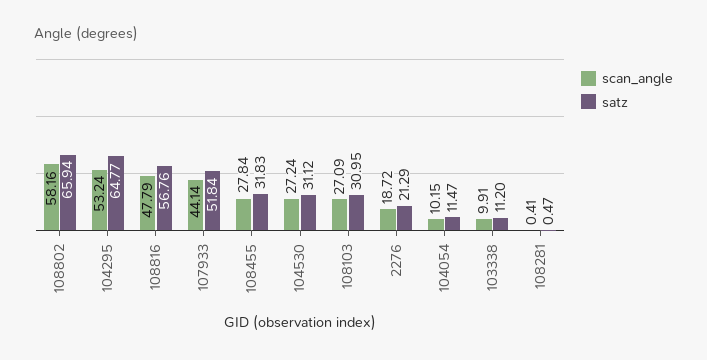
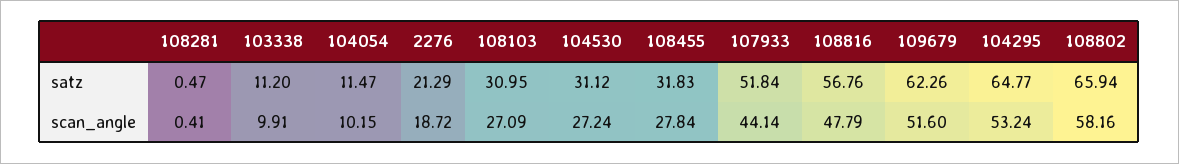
  {
    "scan_angle": {
      "108802": 58.16,
      "104295": 53.24,
      "108816": 47.79,
      "107933": 44.14,
      "108455": 27.84,
      "104530": 27.24,
      "108103": 27.09,
      "2276": 18.72,
      "104054": 10.15,
      "103338": 9.91,
-     "108281": 0.41
+     "108281": 0.41,
+     "109679": 51.6
    },
    "satz": {
      "108802": 65.94,
      "104295": 64.77,
      "108816": 56.76,
      "107933": 51.84,
      "108455": 31.83,
      "104530": 31.12,
      "108103": 30.95,
      "2276": 21.29,
      "104054": 11.47,
      "103338": 11.2,
-     "108281": 0.47
+     "108281": 0.47,
+     "109679": 62.26
    }
  }

